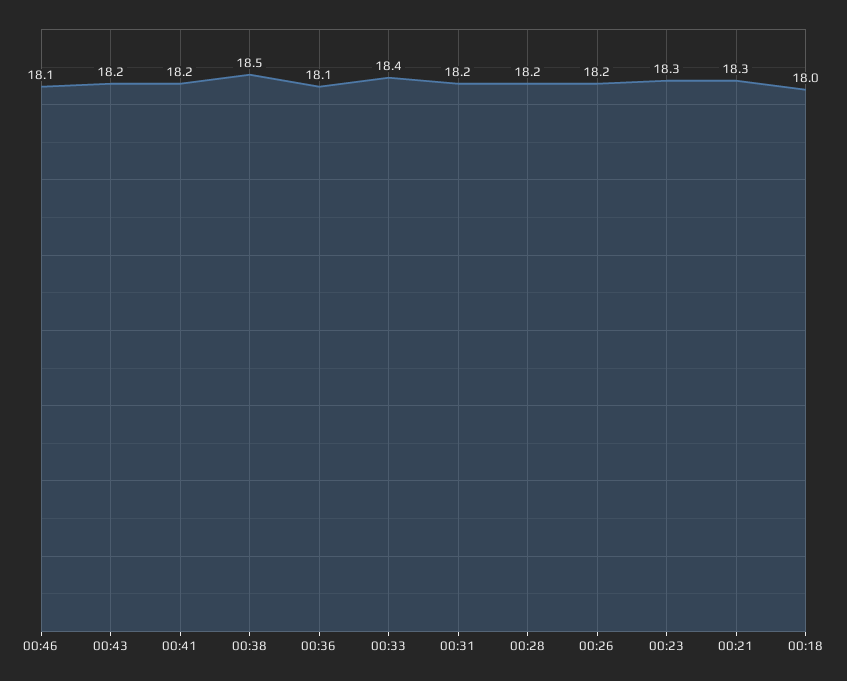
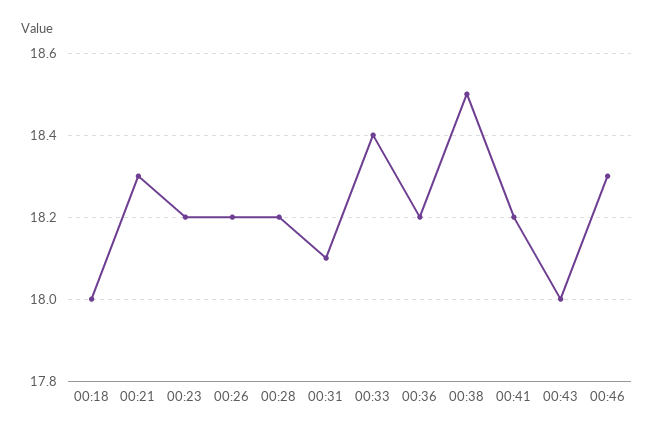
  {
-   "00:46": 18.1,
+   "00:46": 18.3,
-   "00:43": 18.2,
+   "00:43": 18,
    "00:41": 18.2,
    "00:38": 18.5,
-   "00:36": 18.1,
+   "00:36": 18.2,
    "00:33": 18.4,
-   "00:31": 18.2,
+   "00:31": 18.1,
    "00:28": 18.2,
    "00:26": 18.2,
-   "00:23": 18.3,
+   "00:23": 18.2,
    "00:21": 18.3,
    "00:18": 18
  }

